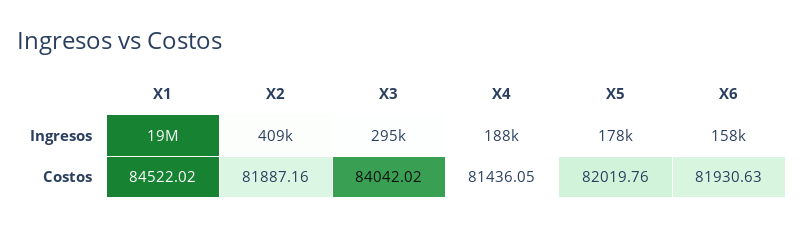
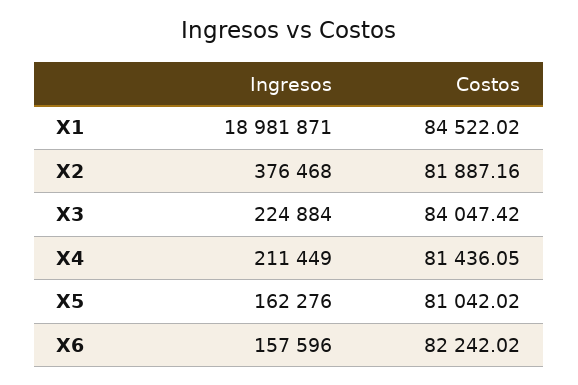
  {
    "X1": {
      "Ingresos": 18981871,
      "Costos": 84522.02
    },
    "X2": {
-     "Ingresos": 409000,
+     "Ingresos": 376468,
      "Costos": 81887.16
    },
    "X3": {
-     "Ingresos": 295000,
+     "Ingresos": 224884,
-     "Costos": 84042.02
+     "Costos": 84047.42
    },
    "X4": {
-     "Ingresos": 188000,
+     "Ingresos": 211449,
      "Costos": 81436.05
    },
    "X5": {
-     "Ingresos": 178000,
+     "Ingresos": 162276,
-     "Costos": 82019.76
+     "Costos": 81042.02
    },
    "X6": {
      "Ingresos": 157596,
-     "Costos": 81930.63
+     "Costos": 82242.02
    }
  }

